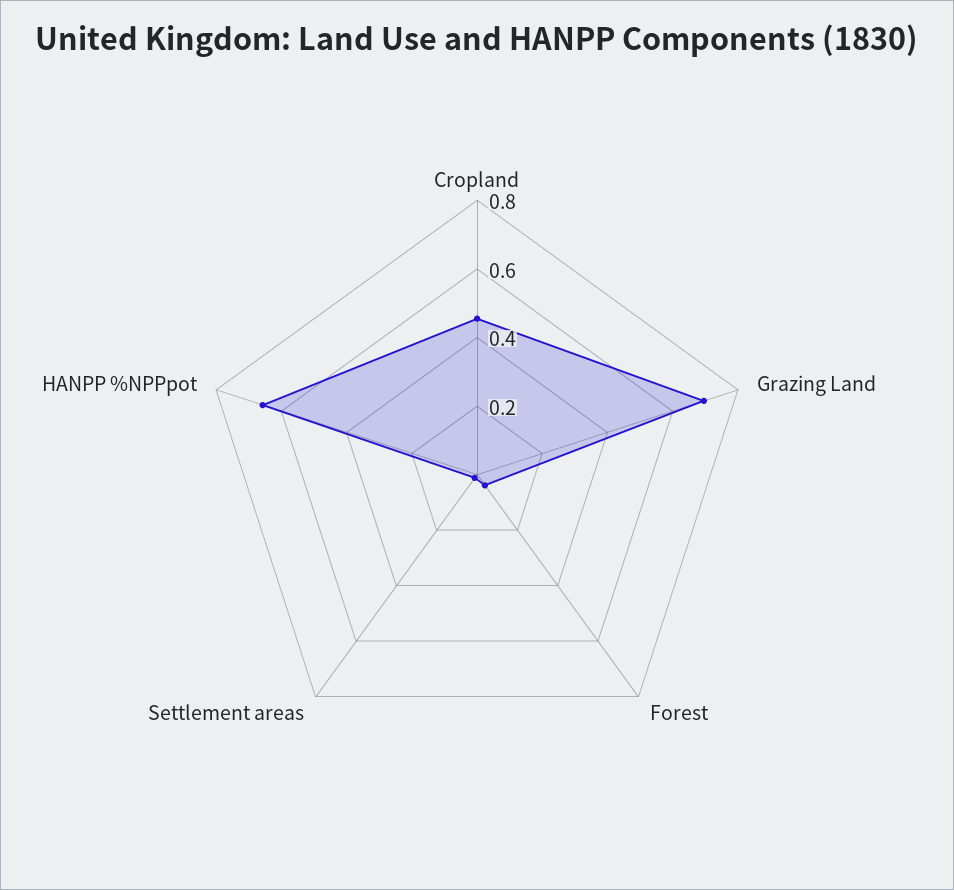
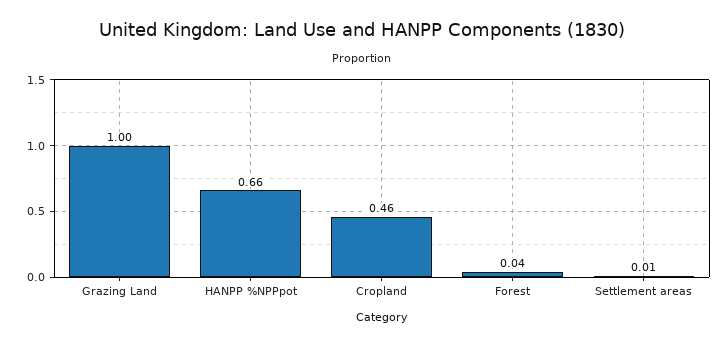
  {
    "Cropland": 0.46,
-   "Grazing Land": 0.7,
+   "Grazing Land": 1,
    "Forest": 0.04,
    "Settlement areas": 0.01,
    "HANPP %NPPpot": 0.66
  }

